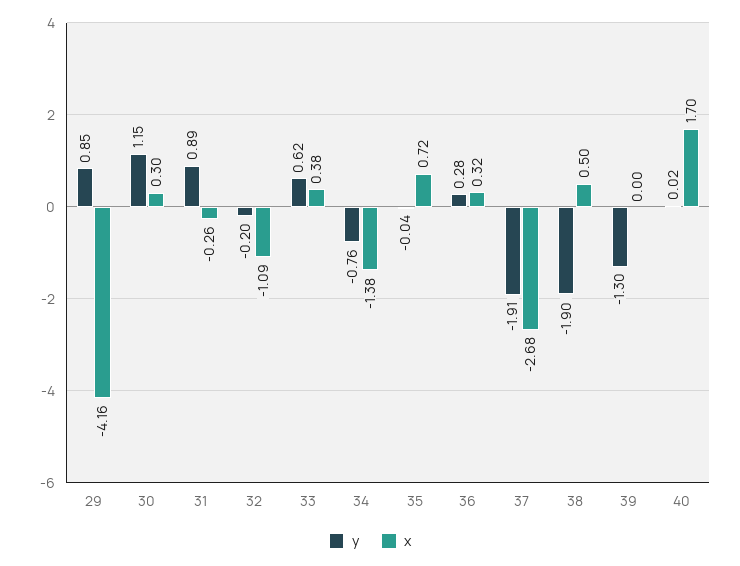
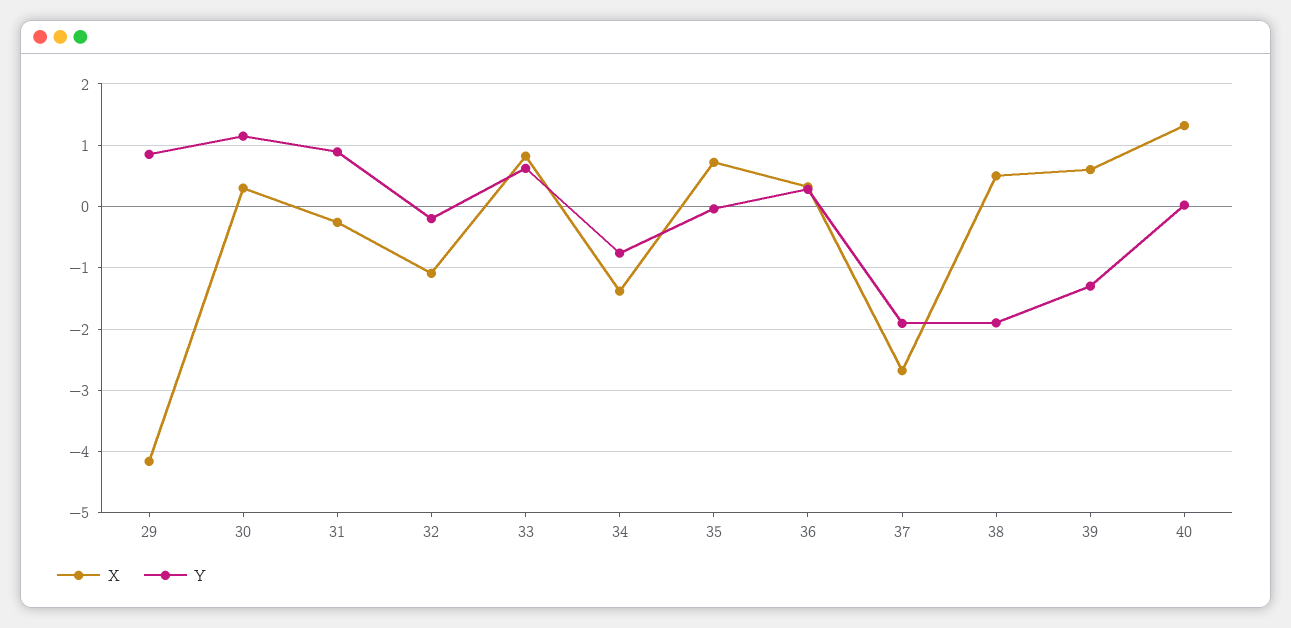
  {
    "y": {
      "29": 0.85,
      "30": 1.15,
      "31": 0.89,
      "32": -0.2,
      "33": 0.62,
      "34": -0.76,
      "35": -0.04,
      "36": 0.28,
      "37": -1.91,
      "38": -1.9,
      "39": -1.3,
      "40": 0.02
    },
    "x": {
      "29": -4.16,
      "30": 0.3,
      "31": -0.26,
      "32": -1.09,
-     "33": 0.38,
+     "33": 0.8,
      "34": -1.38,
      "35": 0.72,
      "36": 0.32,
      "37": -2.68,
      "38": 0.5,
-     "39": 0,
+     "39": 0.6,
-     "40": 1.7
+     "40": 1.3
    }
  }

